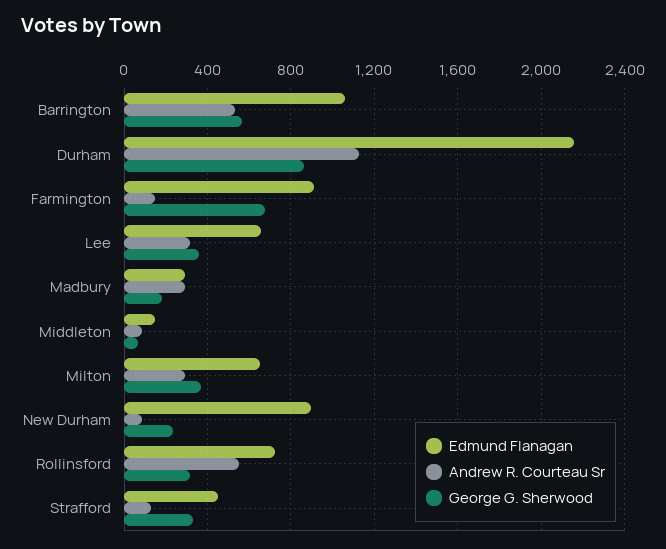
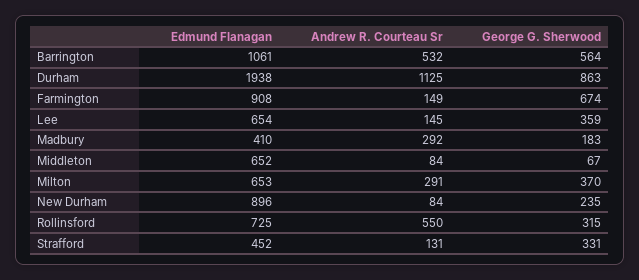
  {
    "Edmund Flanagan": {
      "Barrington": 1061,
-     "Durham": 2150,
+     "Durham": 1938,
      "Farmington": 908,
      "Lee": 654,
-     "Madbury": 300,
+     "Madbury": 410,
-     "Middleton": 150,
+     "Middleton": 652,
      "Milton": 653,
      "New Durham": 896,
      "Rollinsford": 725,
      "Strafford": 452
    },
    "Andrew R. Courteau Sr": {
      "Barrington": 532,
      "Durham": 1125,
      "Farmington": 149,
-     "Lee": 300,
+     "Lee": 145,
      "Madbury": 292,
      "Middleton": 84,
      "Milton": 291,
      "New Durham": 84,
      "Rollinsford": 550,
      "Strafford": 131
    },
    "George G. Sherwood": {
      "Barrington": 564,
      "Durham": 863,
      "Farmington": 674,
      "Lee": 359,
      "Madbury": 183,
      "Middleton": 67,
      "Milton": 370,
      "New Durham": 235,
      "Rollinsford": 315,
      "Strafford": 331
    }
  }

